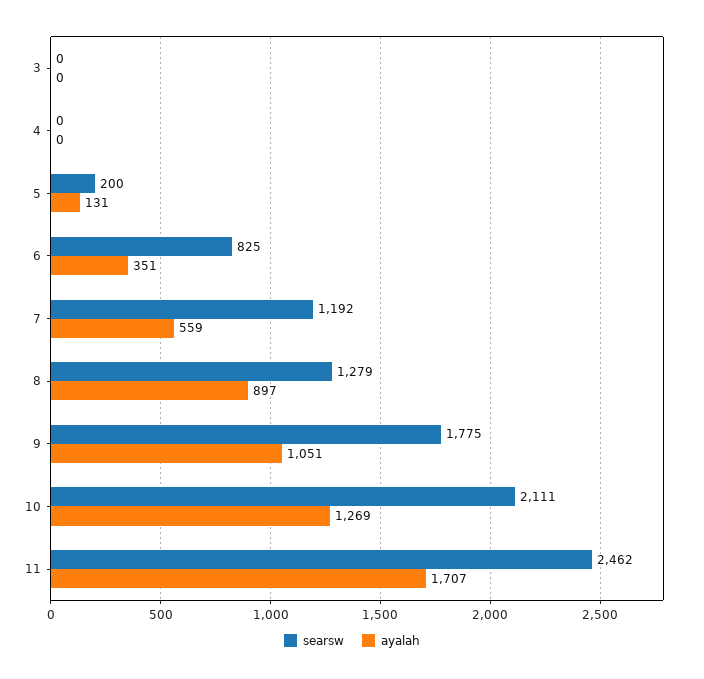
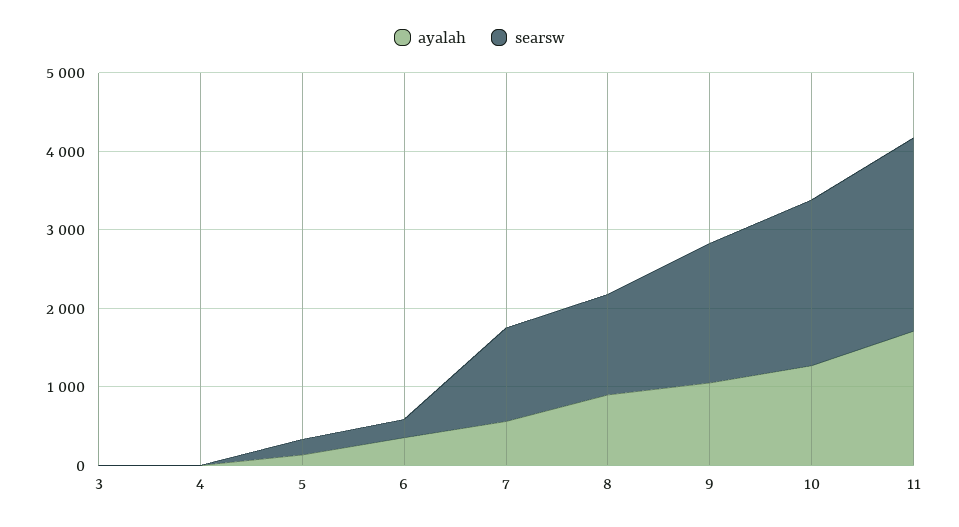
  {
    "searsw": {
      "3": 0,
      "4": 0,
      "5": 200,
-     "6": 825,
+     "6": 200,
      "7": 1192,
      "8": 1279,
      "9": 1775,
      "10": 2111,
      "11": 2462
    },
    "ayalah": {
      "3": 0,
      "4": 0,
      "5": 131,
      "6": 351,
      "7": 559,
      "8": 897,
      "9": 1051,
      "10": 1269,
      "11": 1707
    }
  }

